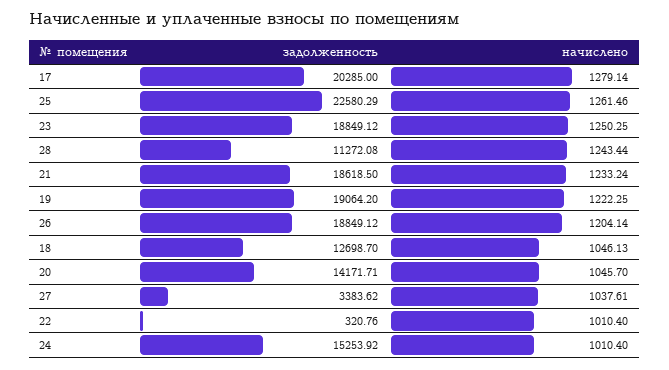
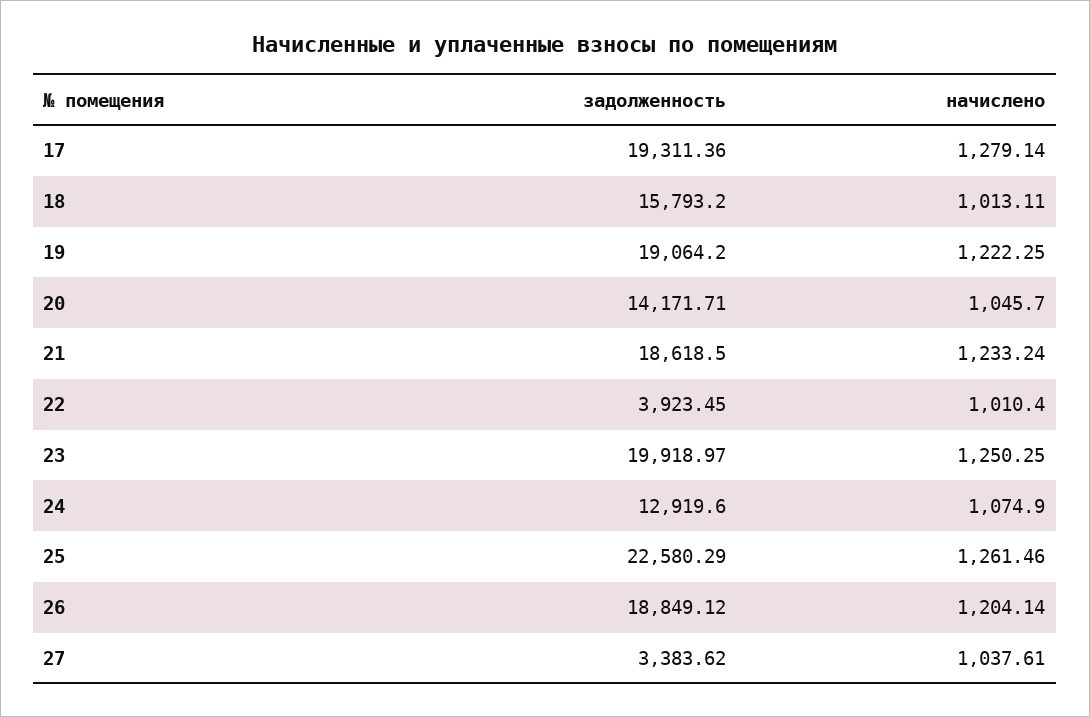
  {
    "задолженность": {
-     "17": 20285,
+     "17": 19311.36,
      "25": 22580.29,
-     "23": 18849.12,
+     "23": 19918.97,
-     "28": 11272.08,
      "21": 18618.5,
      "19": 19064.2,
      "26": 18849.12,
-     "18": 12698.7,
+     "18": 15793.2,
      "20": 14171.71,
      "27": 3383.62,
-     "22": 320.76,
+     "22": 3923.45,
-     "24": 15253.92
+     "24": 12919.6
    },
    "начислено": {
      "17": 1279.14,
      "25": 1261.46,
      "23": 1250.25,
-     "28": 1243.44,
      "21": 1233.24,
      "19": 1222.25,
      "26": 1204.14,
-     "18": 1046.13,
+     "18": 1013.11,
      "20": 1045.7,
      "27": 1037.61,
      "22": 1010.4,
-     "24": 1010.4
+     "24": 1074.9
    }
  }

